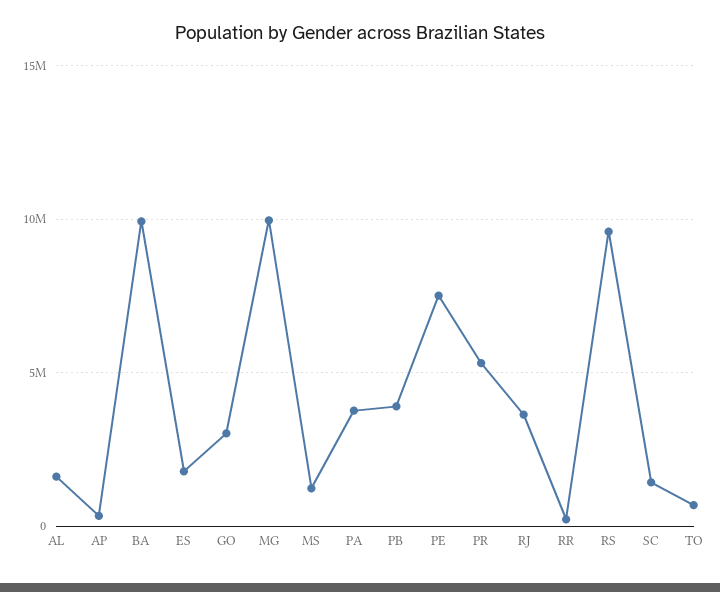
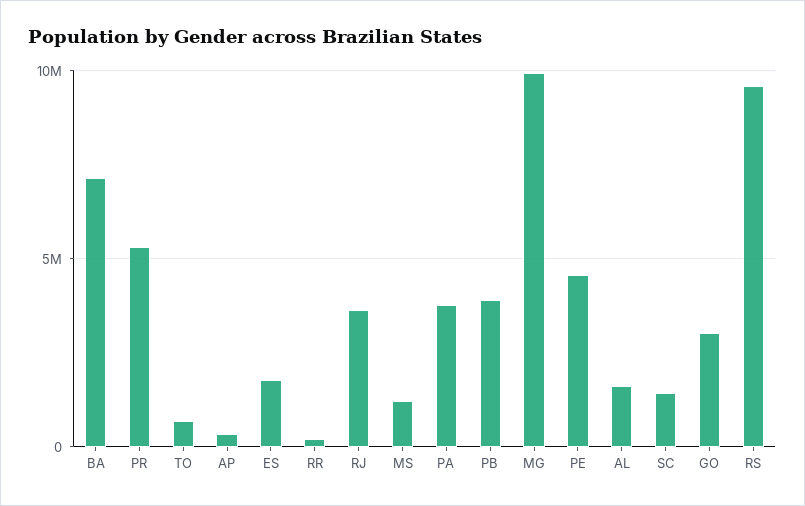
  {
    "AL": 1500000,
    "AP": 500000,
-   "BA": 10000000,
+   "BA": 7000000,
    "ES": 2000000,
    "GO": 3000000,
    "MG": 10000000,
    "MS": 1000000,
    "PA": 4000000,
    "PB": 4000000,
-   "PE": 7500000,
+   "PE": 4500000,
    "PR": 5500000,
    "RJ": 3500000,
    "RR": 0,
    "RS": 9500000,
    "SC": 1500000,
    "TO": 500000
  }

